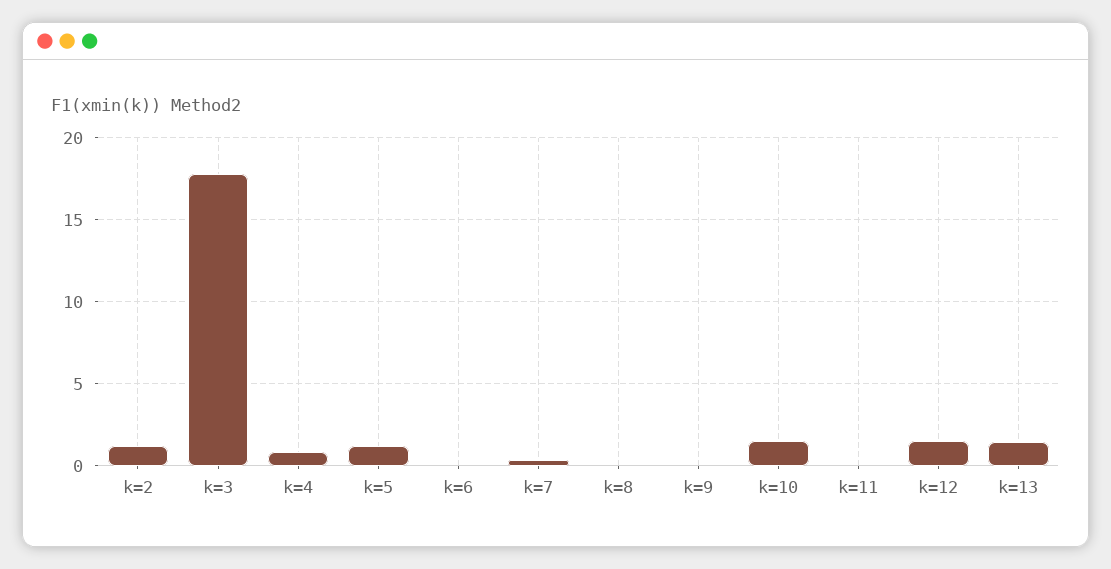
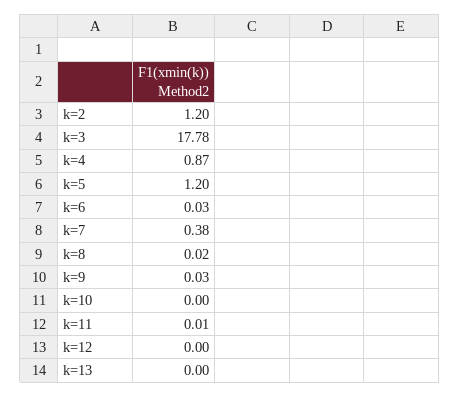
  {
    "k=2": 1.2,
    "k=3": 17.78,
    "k=4": 0.87,
    "k=5": 1.2,
    "k=6": 0.03,
    "k=7": 0.38,
    "k=8": 0.02,
    "k=9": 0.03,
-   "k=10": 1.5,
+   "k=10": 0,
    "k=11": 0.01,
-   "k=12": 1.5,
+   "k=12": 0,
-   "k=13": 1.5
+   "k=13": 0
  }

